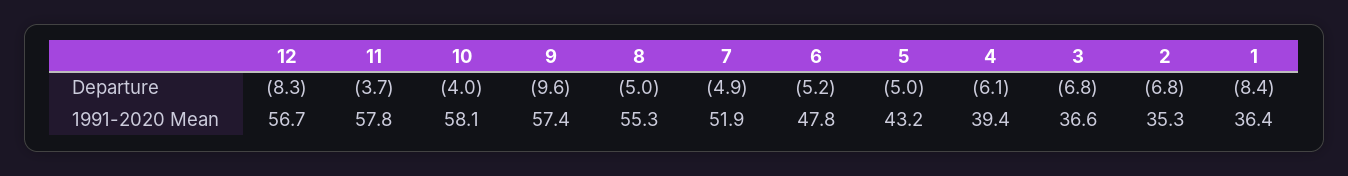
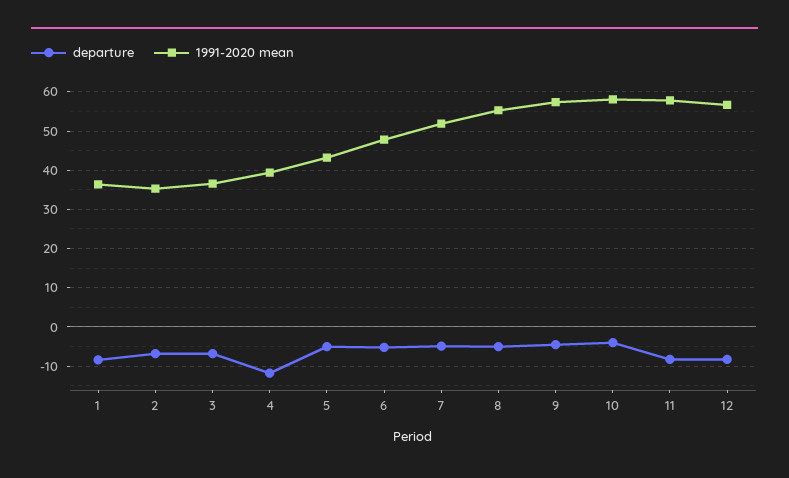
  {
    "Departure": {
      "12": -8.3,
-     "11": -3.7,
+     "11": -8,
      "10": -4,
-     "9": -9.6,
+     "9": -4,
      "8": -5,
      "7": -4.9,
      "6": -5.2,
      "5": -5,
-     "4": -6.1,
+     "4": -12,
      "3": -6.8,
      "2": -6.8,
      "1": -8.4
    },
    "1991-2020 Mean": {
      "12": 56.7,
      "11": 57.8,
      "10": 58.1,
      "9": 57.4,
      "8": 55.3,
      "7": 51.9,
      "6": 47.8,
      "5": 43.2,
      "4": 39.4,
      "3": 36.6,
      "2": 35.3,
      "1": 36.4
    }
  }

